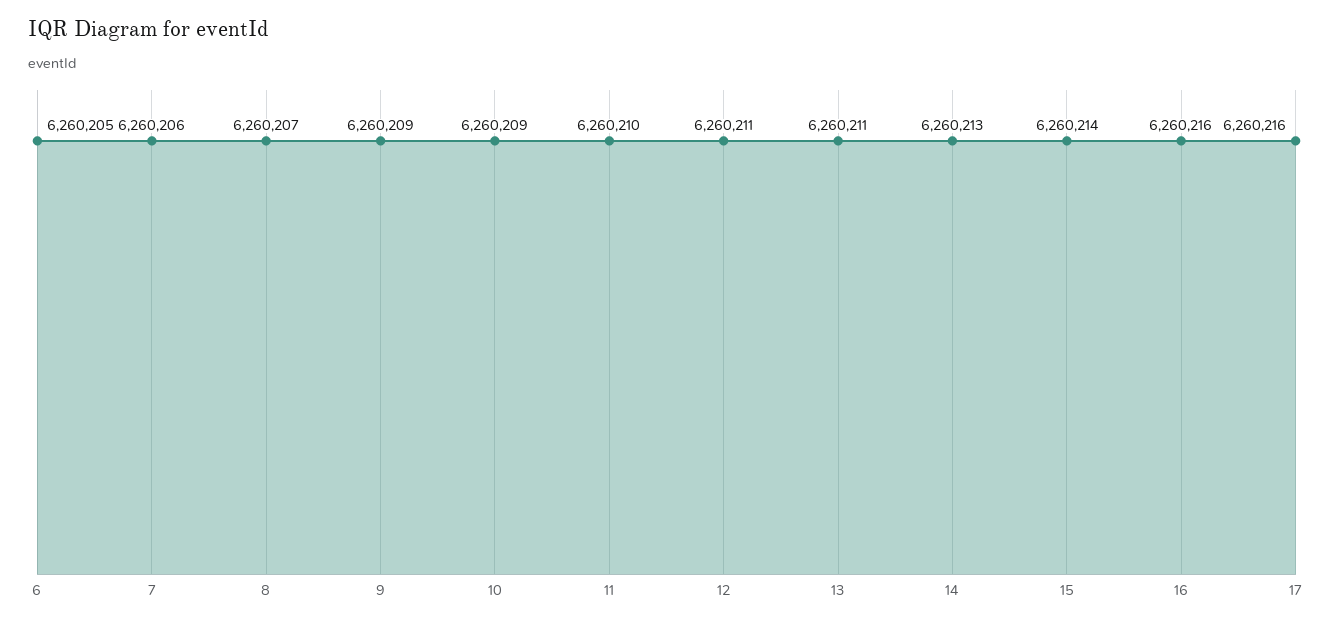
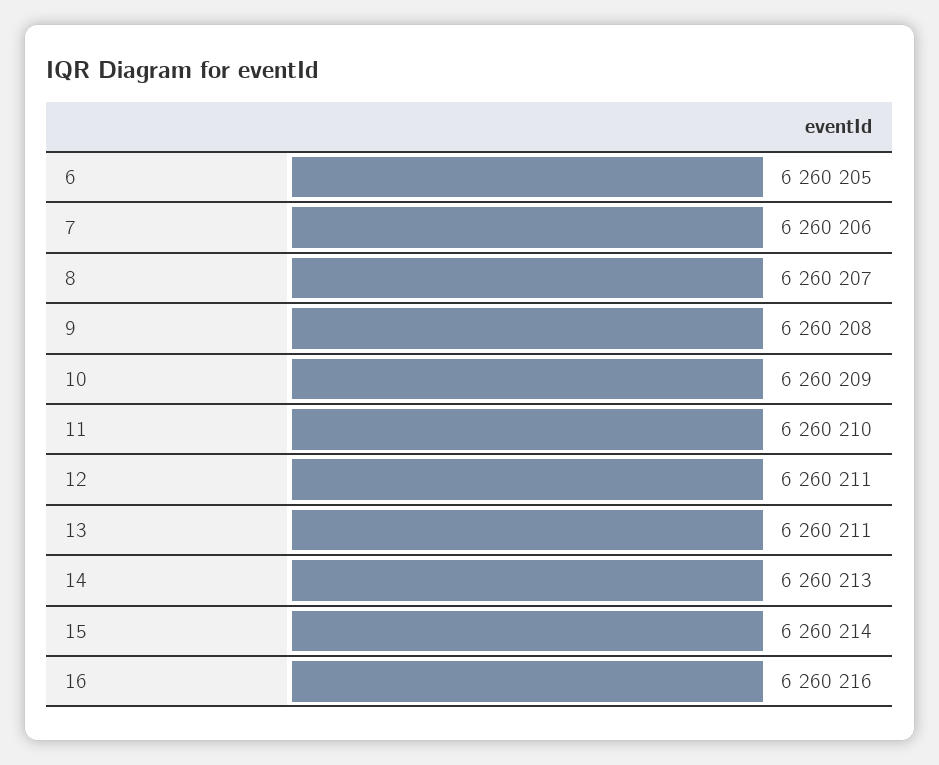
  {
    "6": 6260205,
    "7": 6260206,
    "8": 6260207,
-   "9": 6260209,
+   "9": 6260208,
    "10": 6260209,
    "11": 6260210,
    "12": 6260211,
    "13": 6260211,
    "14": 6260213,
    "15": 6260214,
-   "16": 6260216,
+   "16": 6260216
-   "17": 6260216
  }

